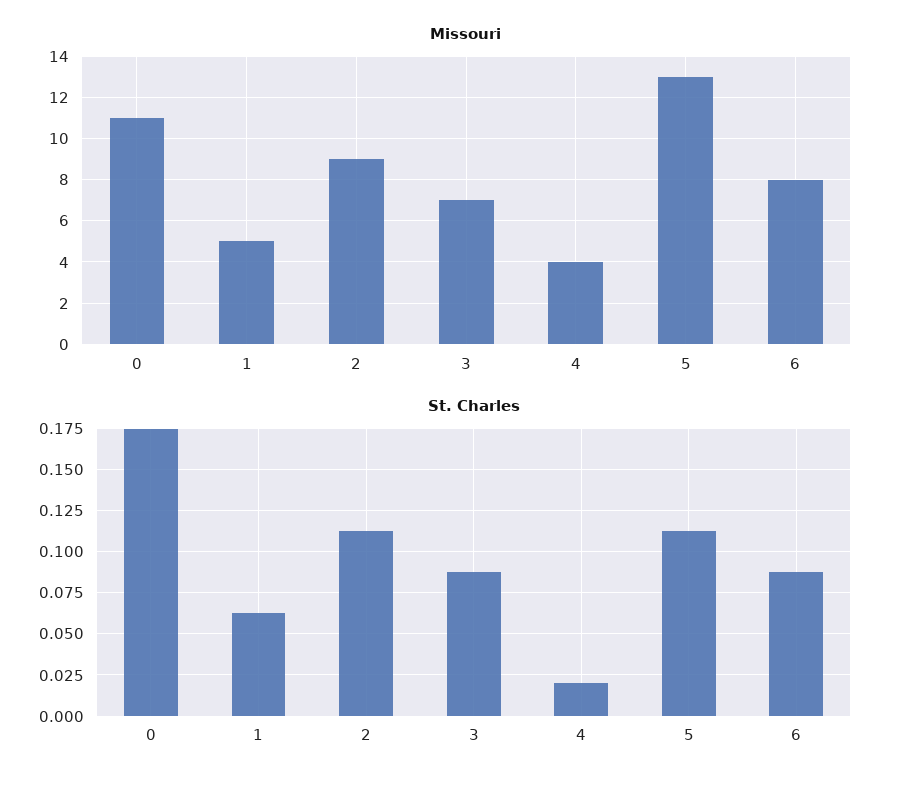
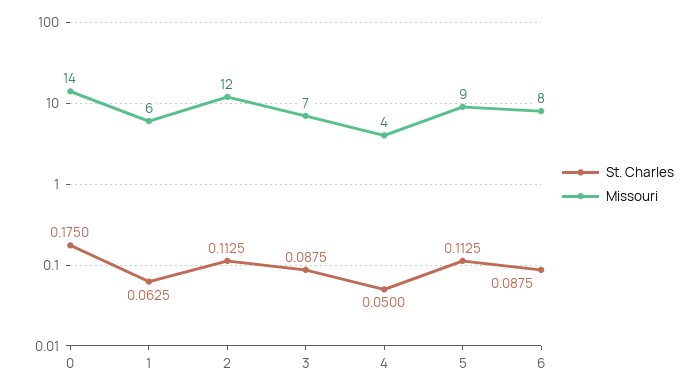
  {
    "Missouri": {
-     "0": 11,
+     "0": 14,
-     "1": 5,
+     "1": 6,
-     "2": 9,
+     "2": 12,
      "3": 7,
      "4": 4,
-     "5": 13,
+     "5": 9,
      "6": 8
    },
    "St. Charles": {
      "0": 0.175,
      "1": 0.0625,
      "2": 0.1125,
      "3": 0.0875,
-     "4": 0.02,
+     "4": 0.05,
      "5": 0.1125,
      "6": 0.0875
    }
  }

